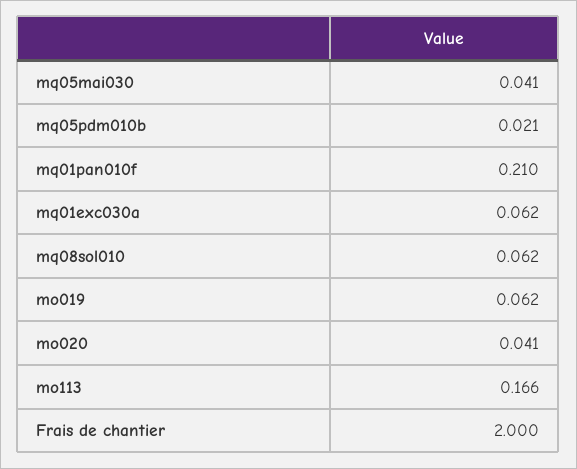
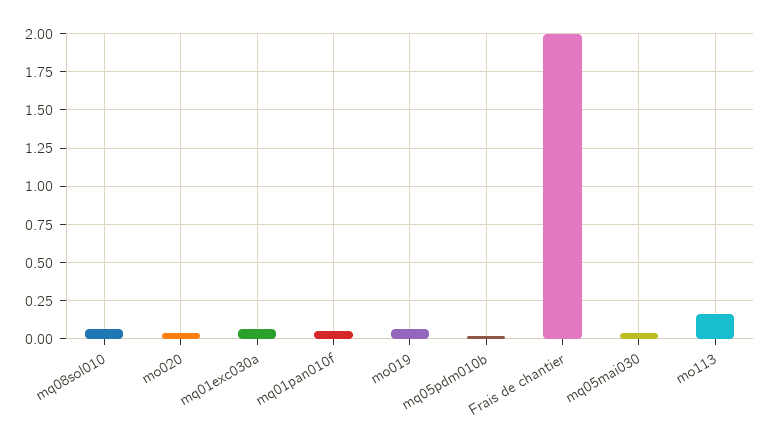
  {
    "mq05mai030": 0.041,
    "mq05pdm010b": 0.021,
-   "mq01pan010f": 0.21,
+   "mq01pan010f": 0.05,
    "mq01exc030a": 0.062,
    "mq08sol010": 0.062,
    "mo019": 0.062,
    "mo020": 0.041,
    "mo113": 0.166,
    "Frais de chantier": 2
  }

